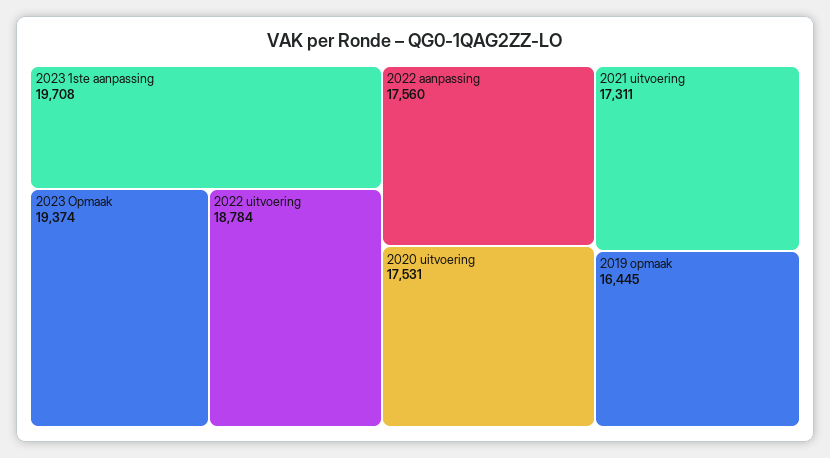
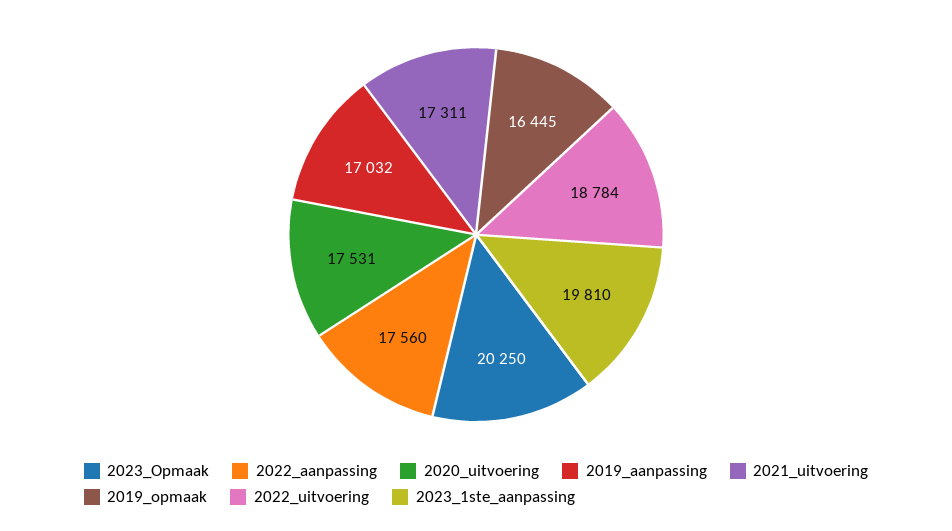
  {
-   "2023 1ste aanpassing": 19708,
+   "2023 1ste aanpassing": 19810,
-   "2023 Opmaak": 19374,
+   "2023 Opmaak": 20250,
    "2022 uitvoering": 18784,
    "2022 aanpassing": 17560,
    "2020 uitvoering": 17531,
    "2021 uitvoering": 17311,
-   "2019 opmaak": 16445
+   "2019 opmaak": 16445,
+   "2019_aanpassing": 17032
  }

